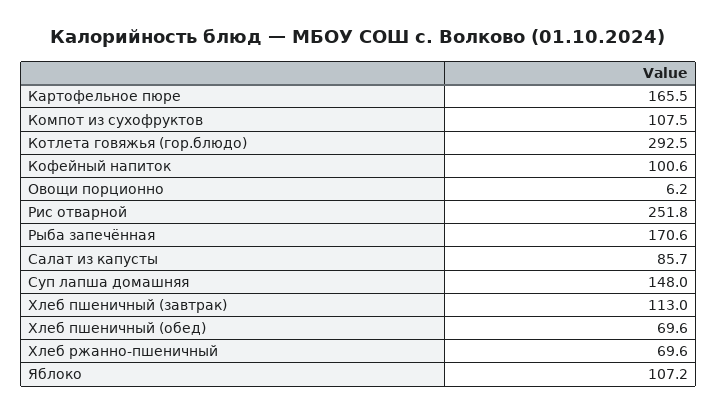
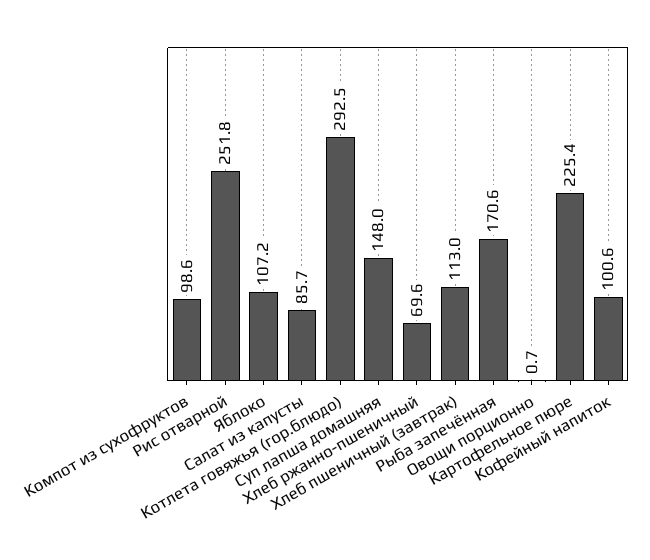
  {
-   "Картофельное пюре": 165.5,
+   "Картофельное пюре": 225.4,
-   "Компот из сухофруктов": 107.5,
+   "Компот из сухофруктов": 98.6,
    "Котлета говяжья (гор.блюдо)": 292.5,
    "Кофейный напиток": 100.6,
-   "Овощи порционно": 6.2,
+   "Овощи порционно": 0.7,
    "Рис отварной": 251.8,
    "Рыба запечённая": 170.6,
    "Салат из капусты": 85.7,
    "Суп лапша домашняя": 148,
    "Хлеб пшеничный (завтрак)": 113,
-   "Хлеб пшеничный (обед)": 69.6,
    "Хлеб ржанно-пшеничный": 69.6,
    "Яблоко": 107.2
  }

